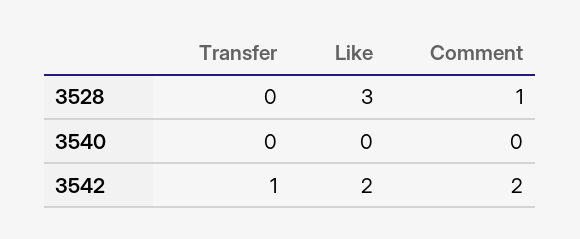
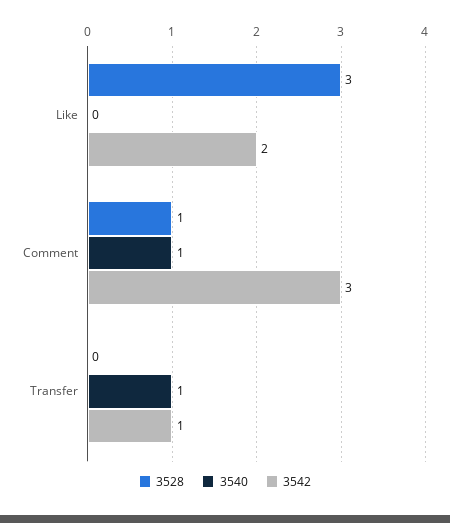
  {
    "3528": {
      "Transfer": 0,
      "Like": 3,
      "Comment": 1
    },
    "3540": {
-     "Transfer": 0,
+     "Transfer": 1,
      "Like": 0,
-     "Comment": 0
+     "Comment": 1
    },
    "3542": {
      "Transfer": 1,
      "Like": 2,
-     "Comment": 2
+     "Comment": 3
    }
  }

